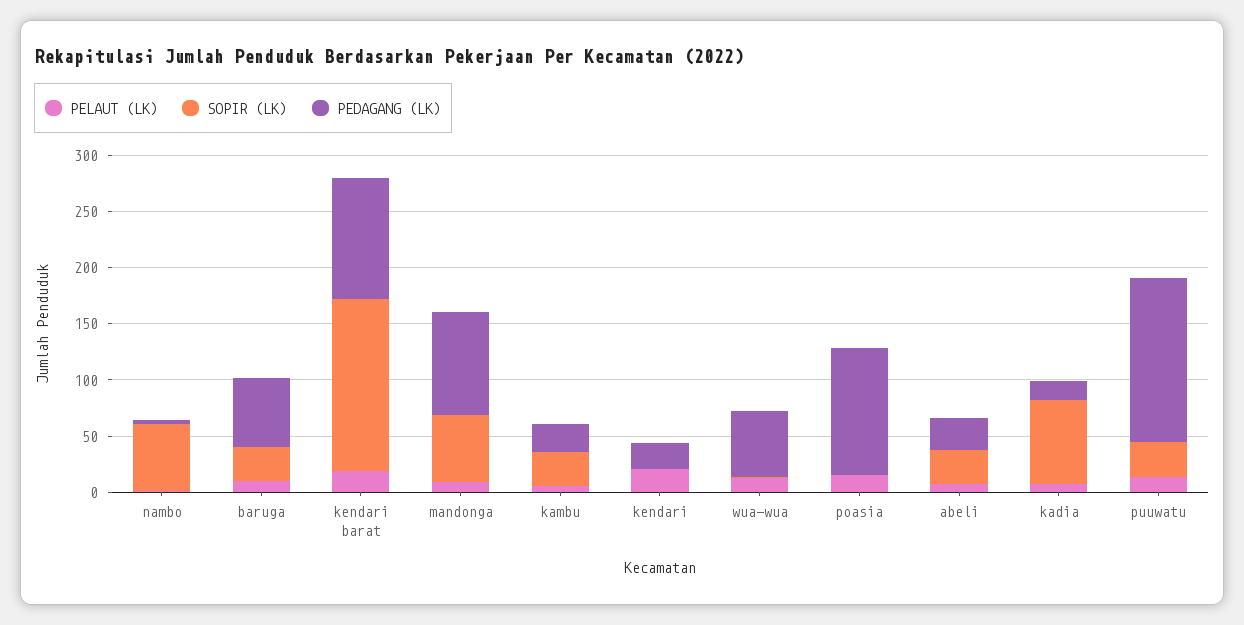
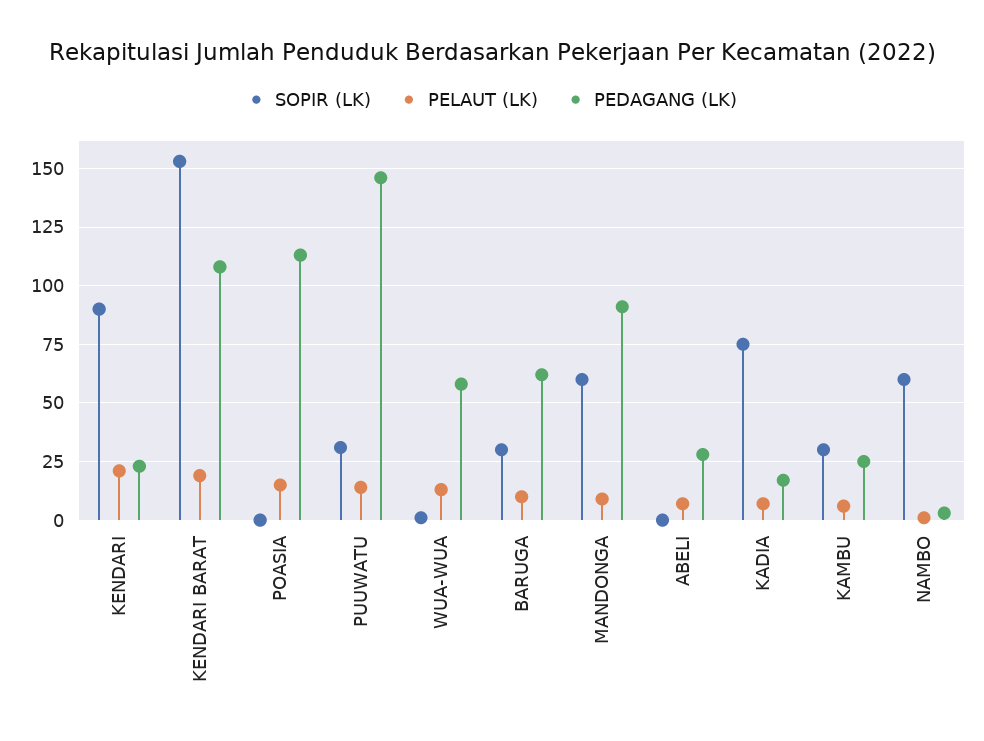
  {
    "PELAUT (LK)": {
      "nambo": 0,
      "baruga": 10,
      "kendari barat": 20,
      "mandonga": 10,
      "kambu": 5,
      "kendari": 20,
      "wua-wua": 15,
      "poasia": 15,
      "abeli": 5,
      "kadia": 5,
      "puuwatu": 15
    },
    "SOPIR (LK)": {
      "nambo": 60,
      "baruga": 30,
      "kendari barat": 155,
      "mandonga": 60,
      "kambu": 30,
-     "kendari": 0,
+     "kendari": 90,
      "wua-wua": 0,
      "poasia": 0,
-     "abeli": 30,
+     "abeli": 0,
      "kadia": 75,
      "puuwatu": 30
    },
    "PEDAGANG (LK)": {
      "nambo": 5,
      "baruga": 60,
      "kendari barat": 110,
      "mandonga": 90,
      "kambu": 25,
      "kendari": 25,
      "wua-wua": 60,
      "poasia": 115,
      "abeli": 30,
      "kadia": 15,
      "puuwatu": 145
    }
  }

